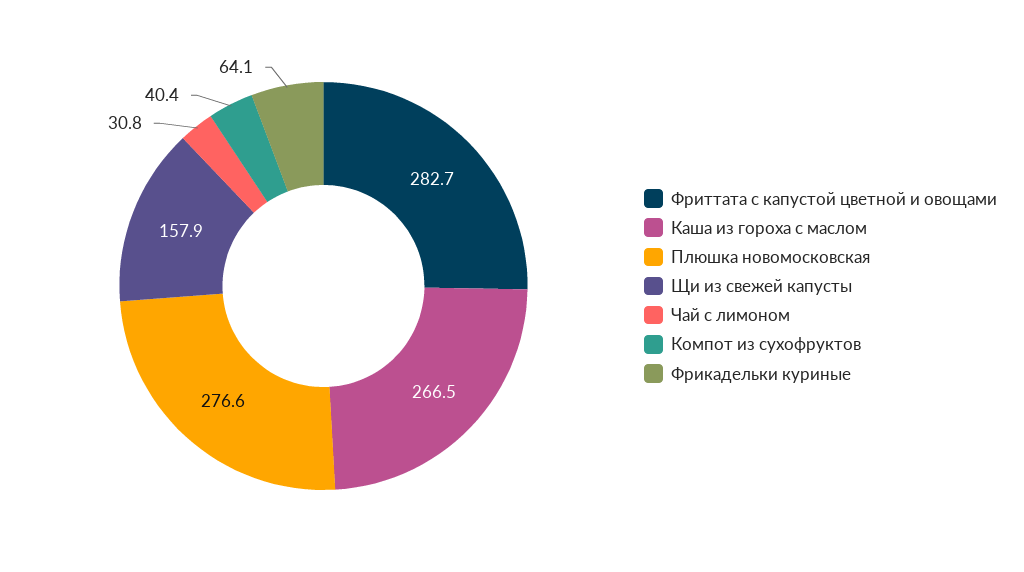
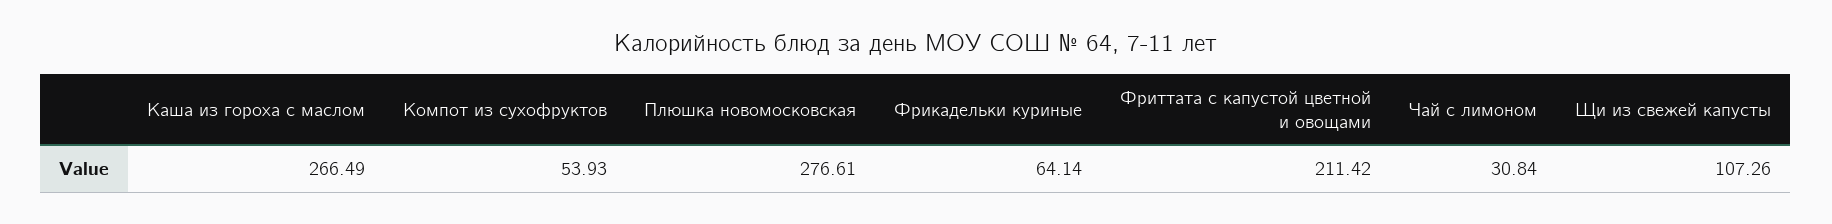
  {
-   "Фриттата с капустой цветной и овощами": 282.7,
+   "Фриттата с капустой цветной и овощами": 211.42,
    "Каша из гороха с маслом": 266.49,
    "Плюшка новомосковская": 276.61,
-   "Щи из свежей капусты": 157.9,
+   "Щи из свежей капусты": 107.26,
    "Чай с лимоном": 30.84,
-   "Компот из сухофруктов": 40.4,
+   "Компот из сухофруктов": 53.93,
    "Фрикадельки куриные": 64.14
  }

